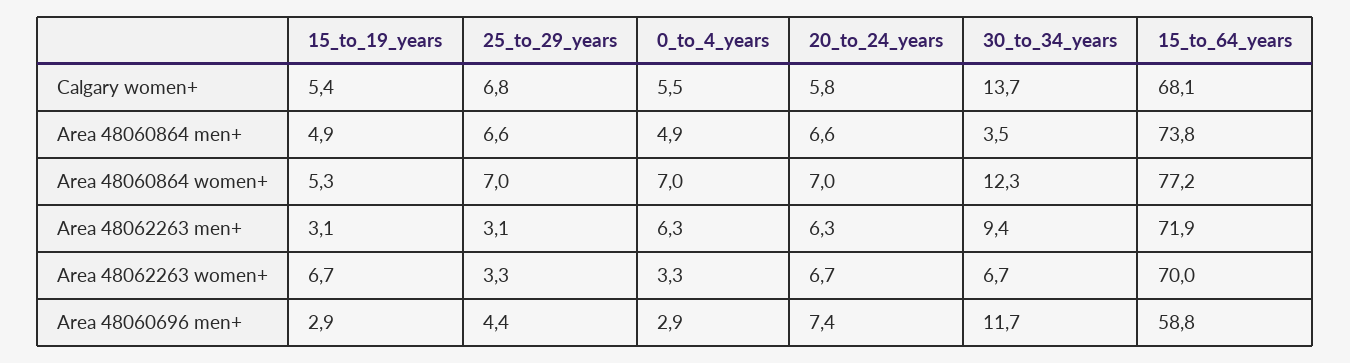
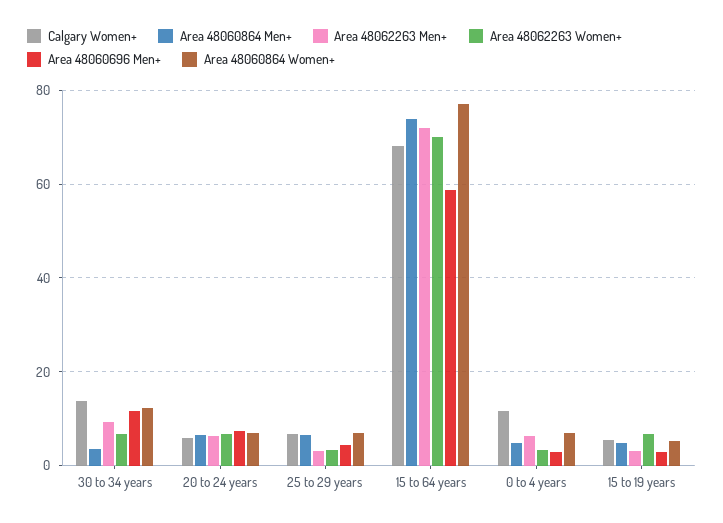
  {
    "Calgary women+": {
      "15_to_19_years": 5.4,
      "25_to_29_years": 6.8,
-     "0_to_4_years": 5.5,
+     "0_to_4_years": 12,
      "20_to_24_years": 5.8,
      "30_to_34_years": 13.7,
      "15_to_64_years": 68.1
    },
    "Area 48060864 men+": {
      "15_to_19_years": 4.9,
      "25_to_29_years": 6.6,
      "0_to_4_years": 4.9,
      "20_to_24_years": 6.6,
      "30_to_34_years": 3.5,
      "15_to_64_years": 73.8
    },
    "Area 48060864 women+": {
      "15_to_19_years": 5.3,
      "25_to_29_years": 7,
      "0_to_4_years": 7,
      "20_to_24_years": 7,
      "30_to_34_years": 12.3,
      "15_to_64_years": 77.2
    },
    "Area 48062263 men+": {
      "15_to_19_years": 3.1,
      "25_to_29_years": 3.1,
      "0_to_4_years": 6.3,
      "20_to_24_years": 6.3,
      "30_to_34_years": 9.4,
      "15_to_64_years": 71.9
    },
    "Area 48062263 women+": {
      "15_to_19_years": 6.7,
      "25_to_29_years": 3.3,
      "0_to_4_years": 3.3,
      "20_to_24_years": 6.7,
      "30_to_34_years": 6.7,
      "15_to_64_years": 70
    },
    "Area 48060696 men+": {
      "15_to_19_years": 2.9,
      "25_to_29_years": 4.4,
      "0_to_4_years": 2.9,
      "20_to_24_years": 7.4,
      "30_to_34_years": 11.7,
      "15_to_64_years": 58.8
    }
  }

